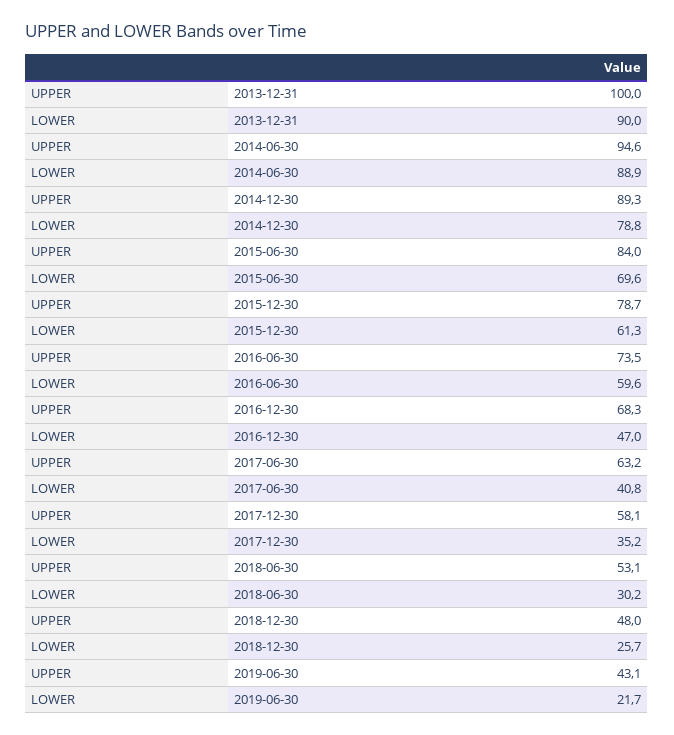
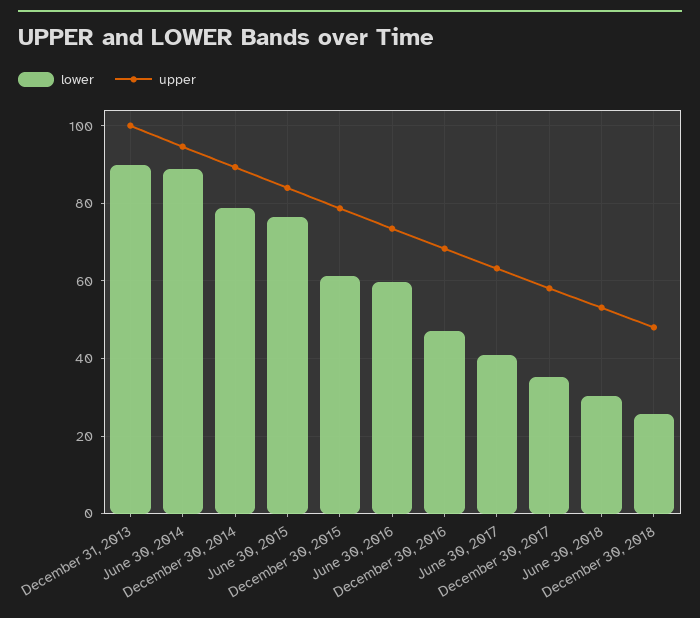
  {
    "UPPER": {
      "2013-12-31": 100,
      "2014-06-30": 94.6,
      "2014-12-30": 89.3,
      "2015-06-30": 84,
      "2015-12-30": 78.7,
      "2016-06-30": 73.5,
      "2016-12-30": 68.3,
      "2017-06-30": 63.2,
      "2017-12-30": 58.1,
      "2018-06-30": 53.1,
-     "2018-12-30": 48,
+     "2018-12-30": 48
-     "2019-06-30": 43.1
    },
    "LOWER": {
      "2013-12-31": 90,
      "2014-06-30": 88.9,
      "2014-12-30": 78.8,
-     "2015-06-30": 69.6,
+     "2015-06-30": 76,
      "2015-12-30": 61.3,
      "2016-06-30": 59.6,
      "2016-12-30": 47,
      "2017-06-30": 40.8,
      "2017-12-30": 35.2,
      "2018-06-30": 30.2,
-     "2018-12-30": 25.7,
+     "2018-12-30": 25.7
-     "2019-06-30": 21.7
    }
  }

